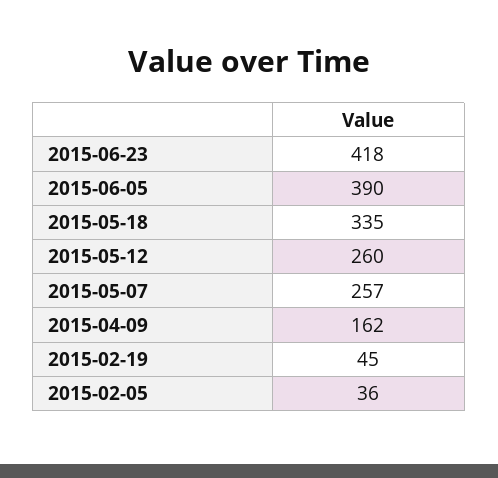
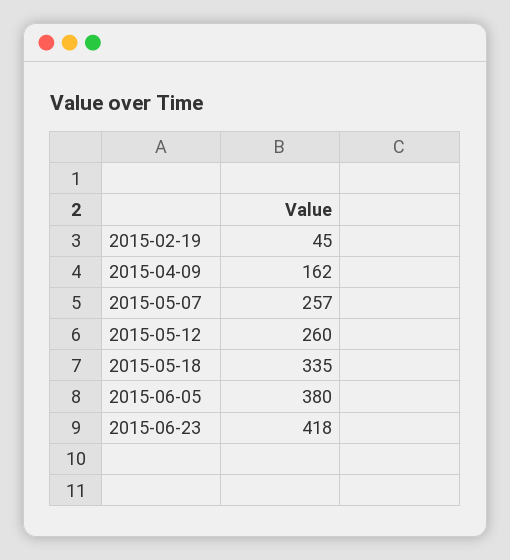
  {
    "2015-06-23": 418,
-   "2015-06-05": 390,
+   "2015-06-05": 380,
    "2015-05-18": 335,
    "2015-05-12": 260,
    "2015-05-07": 257,
    "2015-04-09": 162,
-   "2015-02-19": 45,
+   "2015-02-19": 45
-   "2015-02-05": 36
  }

